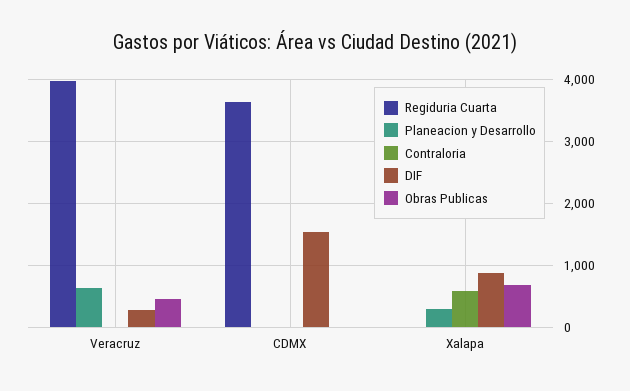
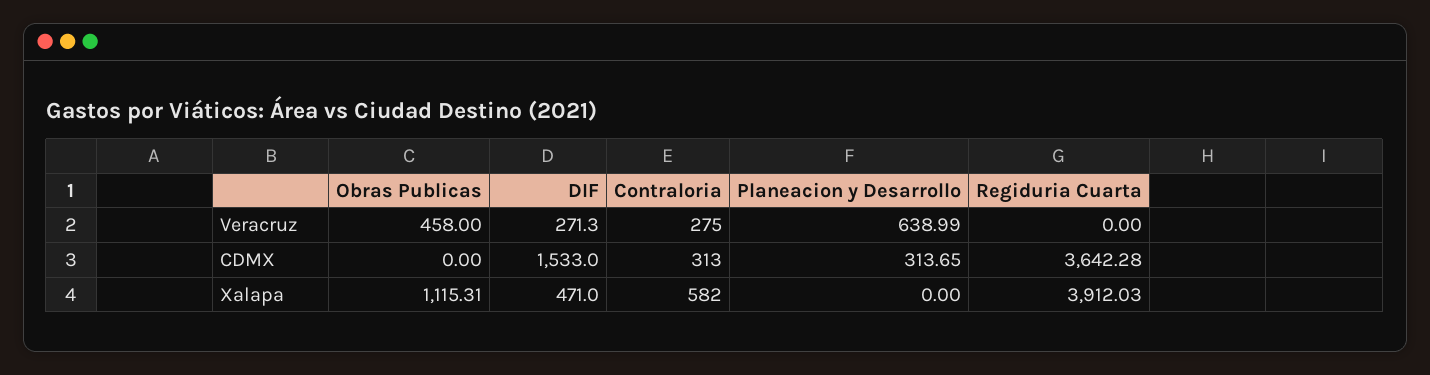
  {
    "Regiduria Cuarta": {
-     "Veracruz": 4000,
+     "Veracruz": 0,
      "CDMX": 3642.28,
-     "Xalapa": 0
+     "Xalapa": 3912.03
    },
    "Planeacion y Desarrollo": {
      "Veracruz": 638.99,
-     "CDMX": 0,
+     "CDMX": 313.65,
-     "Xalapa": 300
+     "Xalapa": 0
    },
    "Contraloria": {
-     "Veracruz": 0,
+     "Veracruz": 275,
-     "CDMX": 0,
+     "CDMX": 313,
      "Xalapa": 582
    },
    "DIF": {
      "Veracruz": 271.3,
      "CDMX": 1533,
-     "Xalapa": 900
+     "Xalapa": 471
    },
    "Obras Publicas": {
      "Veracruz": 458,
      "CDMX": 0,
-     "Xalapa": 700
+     "Xalapa": 1115.31
    }
  }

